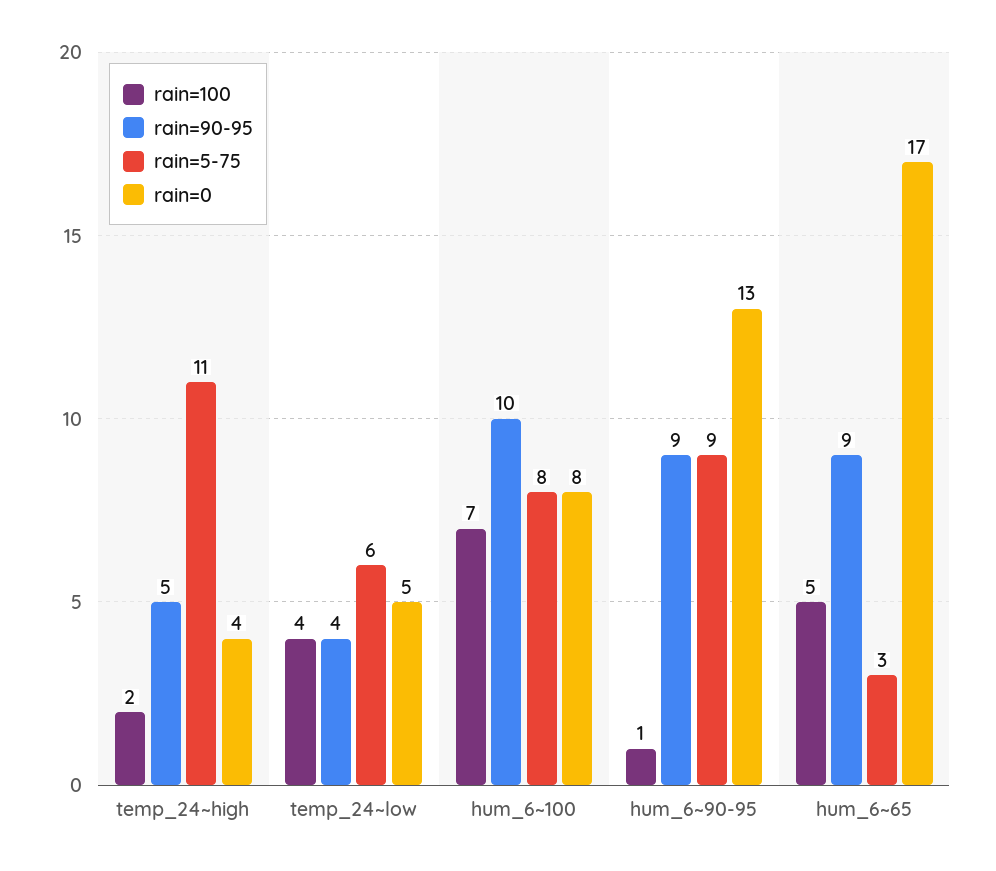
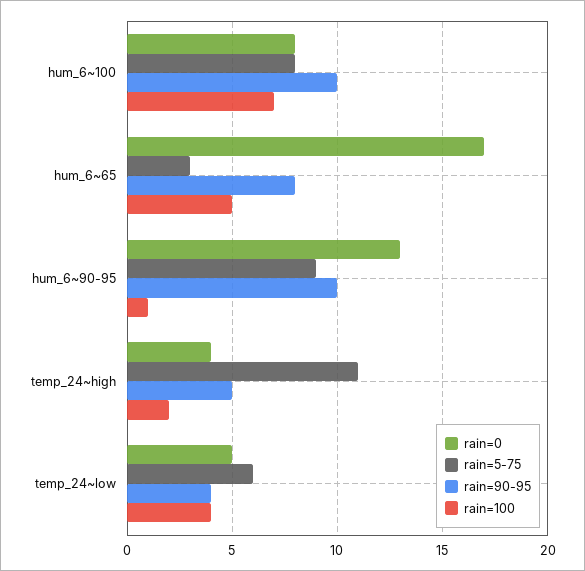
  {
    "rain=100": {
      "temp_24~high": 2,
      "temp_24~low": 4,
      "hum_6~100": 7,
      "hum_6~90-95": 1,
      "hum_6~65": 5
    },
    "rain=90-95": {
      "temp_24~high": 5,
      "temp_24~low": 4,
      "hum_6~100": 10,
-     "hum_6~90-95": 9,
+     "hum_6~90-95": 10,
-     "hum_6~65": 9
+     "hum_6~65": 8
    },
    "rain=5-75": {
      "temp_24~high": 11,
      "temp_24~low": 6,
      "hum_6~100": 8,
      "hum_6~90-95": 9,
      "hum_6~65": 3
    },
    "rain=0": {
      "temp_24~high": 4,
      "temp_24~low": 5,
      "hum_6~100": 8,
      "hum_6~90-95": 13,
      "hum_6~65": 17
    }
  }

